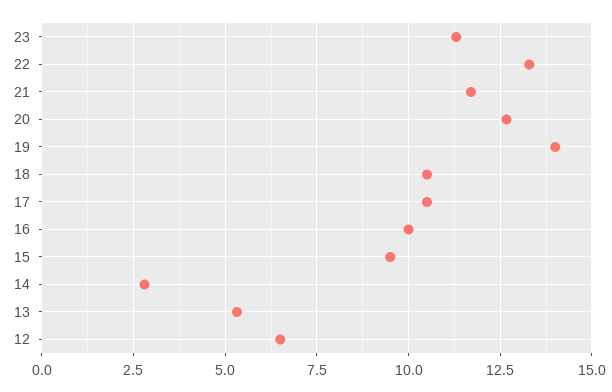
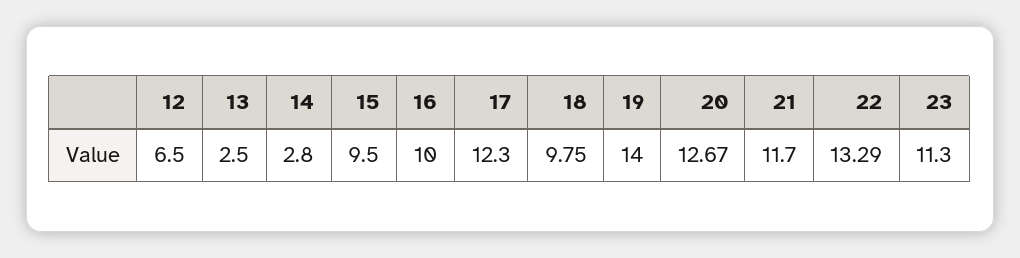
  {
    "23": 11.3,
    "22": 13.29,
    "21": 11.7,
    "20": 12.67,
    "19": 14,
-   "18": 10.5,
+   "18": 9.75,
-   "17": 10.5,
+   "17": 12.3,
    "16": 10,
    "15": 9.5,
    "14": 2.8,
-   "13": 5.25,
+   "13": 2.5,
    "12": 6.5
  }

